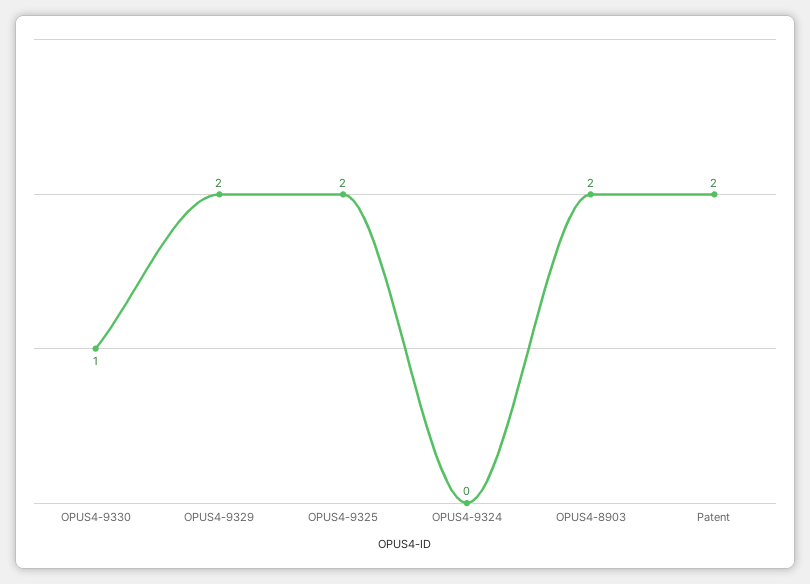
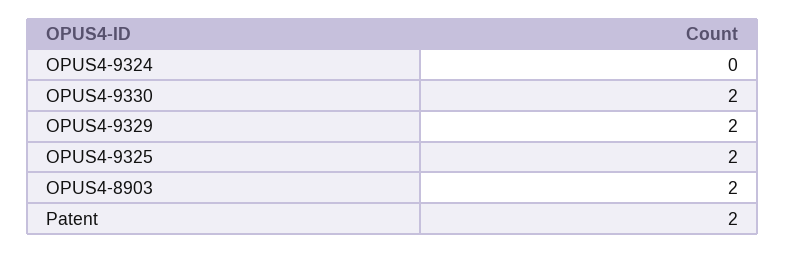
  {
-   "OPUS4-9330": 1,
+   "OPUS4-9330": 2,
    "OPUS4-9329": 2,
    "OPUS4-9325": 2,
    "OPUS4-9324": 0,
    "OPUS4-8903": 2,
    "Patent": 2
  }

